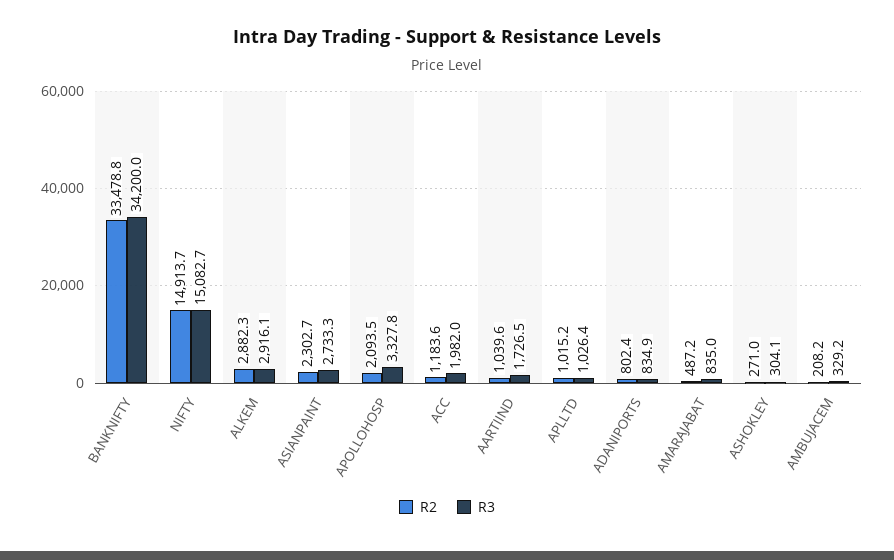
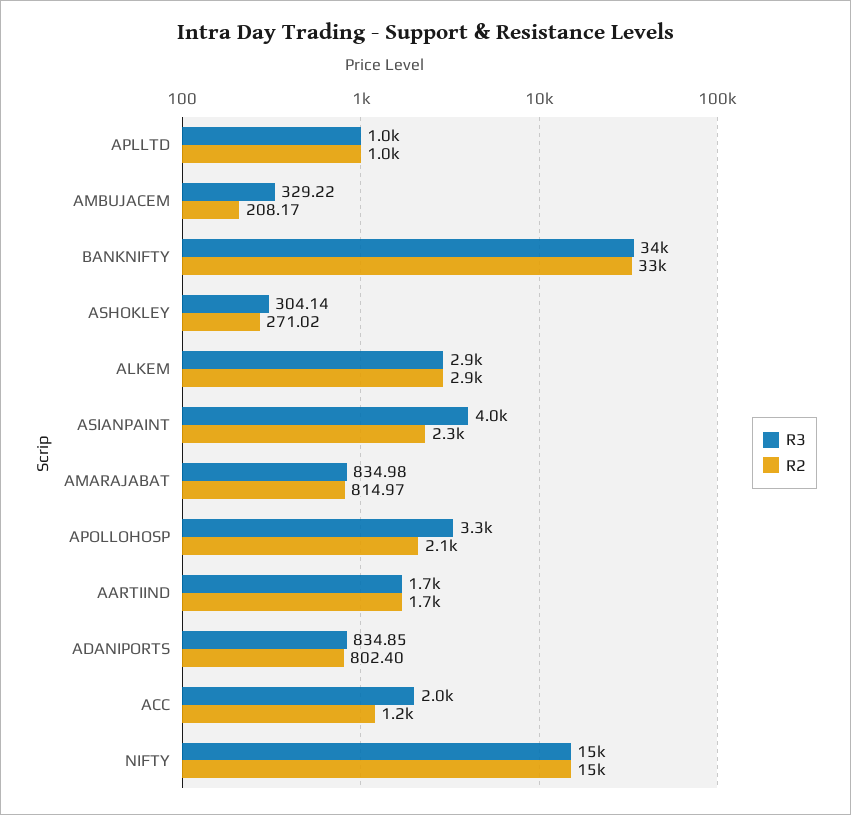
  {
    "R2": {
      "BANKNIFTY": 33478.8,
      "NIFTY": 14913.7,
      "ALKEM": 2882.3,
      "ASIANPAINT": 2302.7,
      "APOLLOHOSP": 2093.5,
      "ACC": 1183.6,
-     "AARTIIND": 1039.6,
+     "AARTIIND": 1700,
      "APLLTD": 1015.2,
      "ADANIPORTS": 802.4,
-     "AMARAJABAT": 487.2,
+     "AMARAJABAT": 814.97,
      "ASHOKLEY": 271.02,
      "AMBUJACEM": 208.17
    },
    "R3": {
      "BANKNIFTY": 34200,
      "NIFTY": 15082.7,
      "ALKEM": 2916.1,
-     "ASIANPAINT": 2733.3,
+     "ASIANPAINT": 4000,
      "APOLLOHOSP": 3327.8,
      "ACC": 1982,
      "AARTIIND": 1726.5,
      "APLLTD": 1026.4,
      "ADANIPORTS": 834.85,
      "AMARAJABAT": 834.98,
      "ASHOKLEY": 304.14,
      "AMBUJACEM": 329.22
    }
  }

